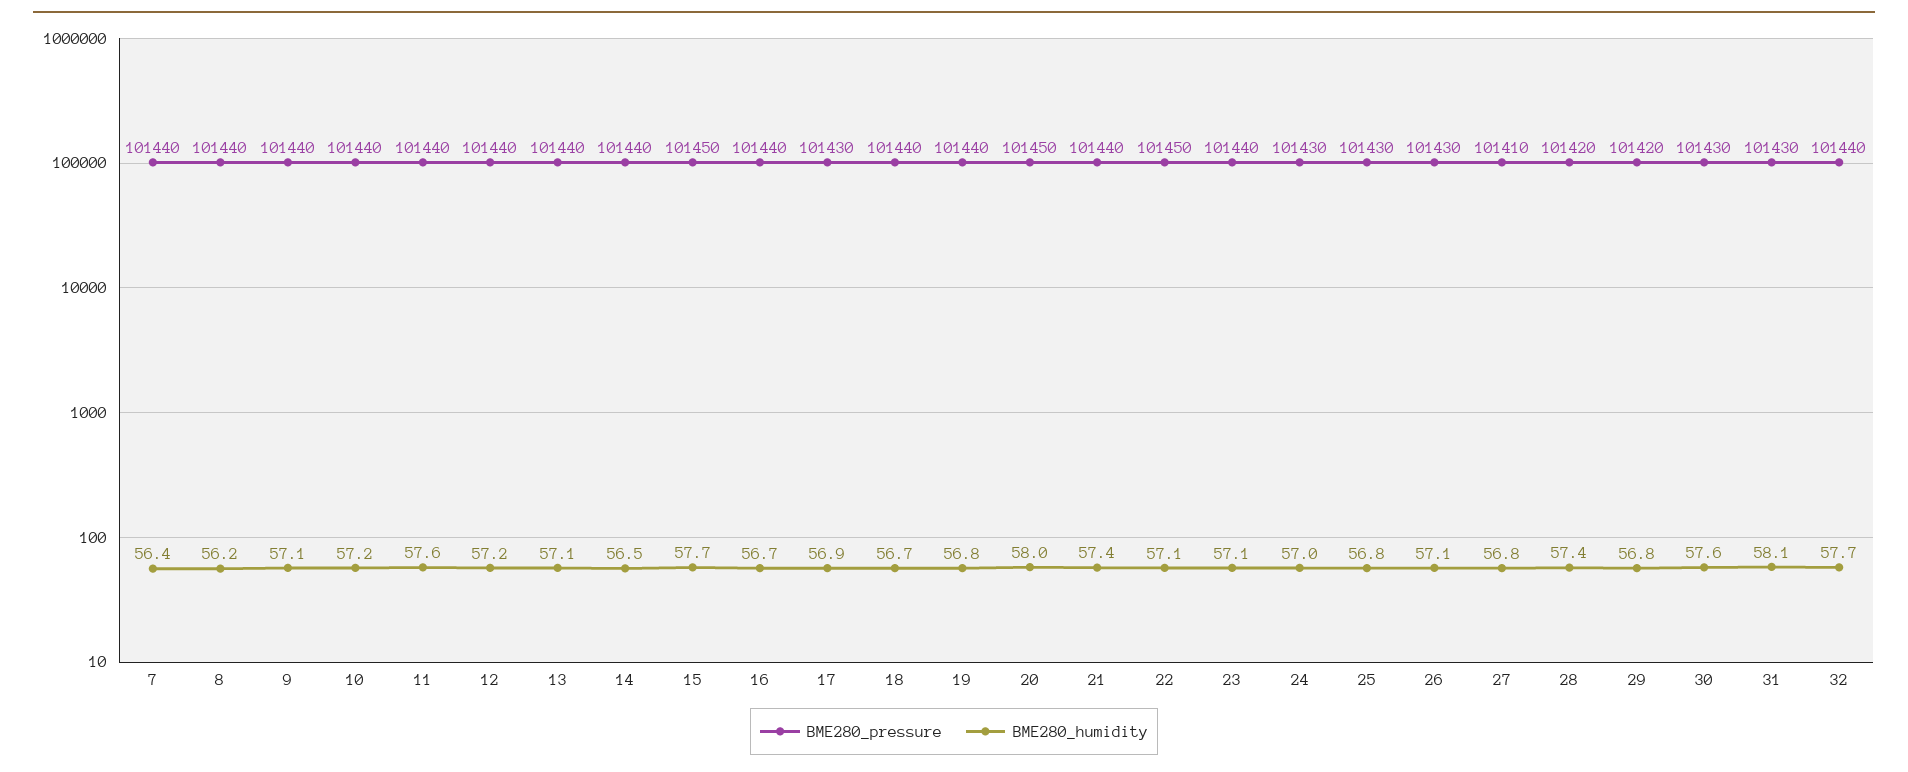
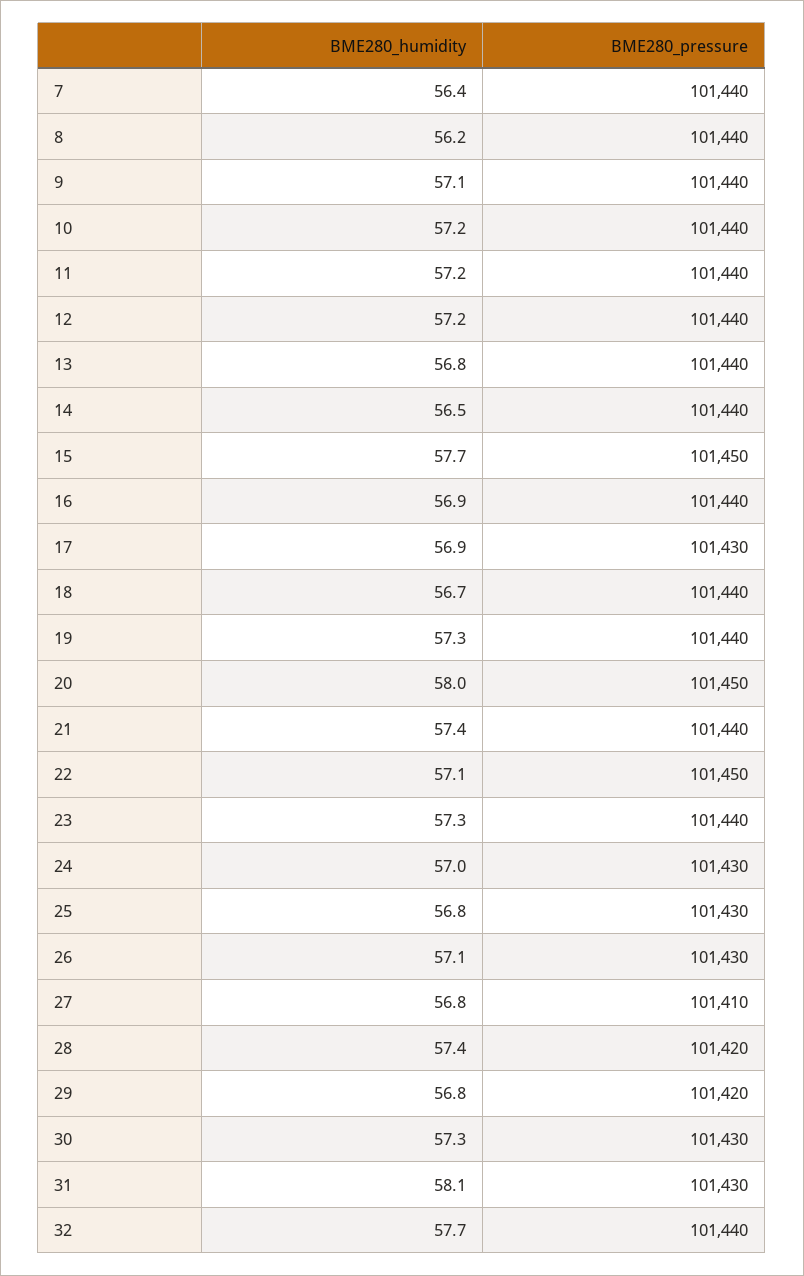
  {
    "BME280_pressure": {
      "7": 101440,
      "8": 101440,
      "9": 101440,
      "10": 101440,
      "11": 101440,
      "12": 101440,
      "13": 101440,
      "14": 101440,
      "15": 101450,
      "16": 101440,
      "17": 101430,
      "18": 101440,
      "19": 101440,
      "20": 101450,
      "21": 101440,
      "22": 101450,
      "23": 101440,
      "24": 101430,
      "25": 101430,
      "26": 101430,
      "27": 101410,
      "28": 101420,
      "29": 101420,
      "30": 101430,
      "31": 101430,
      "32": 101440
    },
    "BME280_humidity": {
      "7": 56.4,
      "8": 56.2,
      "9": 57.1,
      "10": 57.2,
-     "11": 57.6,
+     "11": 57.2,
      "12": 57.2,
-     "13": 57.1,
+     "13": 56.8,
      "14": 56.5,
      "15": 57.7,
-     "16": 56.7,
+     "16": 56.9,
      "17": 56.9,
      "18": 56.7,
-     "19": 56.8,
+     "19": 57.3,
      "20": 58,
      "21": 57.4,
      "22": 57.1,
-     "23": 57.1,
+     "23": 57.3,
      "24": 57,
      "25": 56.8,
      "26": 57.1,
      "27": 56.8,
      "28": 57.4,
      "29": 56.8,
-     "30": 57.6,
+     "30": 57.3,
      "31": 58.1,
      "32": 57.7
    }
  }

